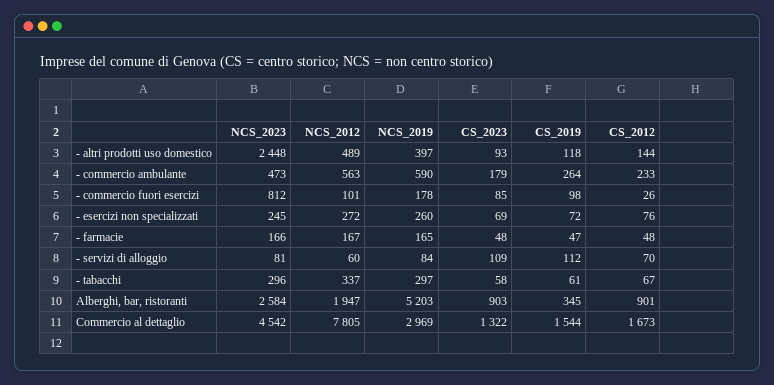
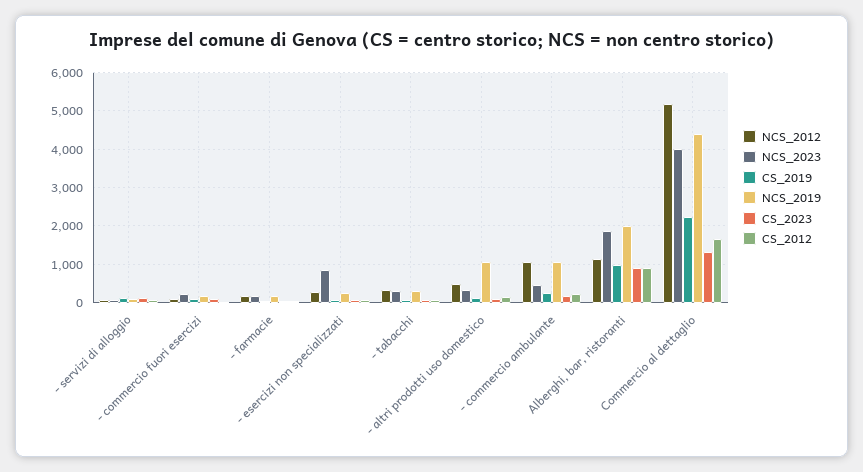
  {
    "NCS_2023": {
-     "- altri prodotti uso domestico": 2448,
+     "- altri prodotti uso domestico": 400,
      "- commercio ambulante": 473,
-     "- commercio fuori esercizi": 812,
+     "- commercio fuori esercizi": 200,
-     "- esercizi non specializzati": 245,
+     "- esercizi non specializzati": 800,
      "- farmacie": 166,
      "- servizi di alloggio": 81,
      "- tabacchi": 296,
-     "Alberghi, bar, ristoranti": 2584,
+     "Alberghi, bar, ristoranti": 1800,
-     "Commercio al dettaglio": 4542
+     "Commercio al dettaglio": 4000
    },
    "NCS_2012": {
      "- altri prodotti uso domestico": 489,
-     "- commercio ambulante": 563,
+     "- commercio ambulante": 1000,
      "- commercio fuori esercizi": 101,
      "- esercizi non specializzati": 272,
      "- farmacie": 167,
      "- servizi di alloggio": 60,
      "- tabacchi": 337,
-     "Alberghi, bar, ristoranti": 1947,
+     "Alberghi, bar, ristoranti": 1200,
-     "Commercio al dettaglio": 7805
+     "Commercio al dettaglio": 5200
    },
    "NCS_2019": {
-     "- altri prodotti uso domestico": 397,
+     "- altri prodotti uso domestico": 1000,
-     "- commercio ambulante": 590,
+     "- commercio ambulante": 1000,
      "- commercio fuori esercizi": 178,
      "- esercizi non specializzati": 260,
      "- farmacie": 165,
      "- servizi di alloggio": 84,
      "- tabacchi": 297,
-     "Alberghi, bar, ristoranti": 5203,
+     "Alberghi, bar, ristoranti": 2000,
-     "Commercio al dettaglio": 2969
+     "Commercio al dettaglio": 4400
    },
    "CS_2023": {
      "- altri prodotti uso domestico": 93,
      "- commercio ambulante": 179,
      "- commercio fuori esercizi": 85,
      "- esercizi non specializzati": 69,
      "- farmacie": 48,
      "- servizi di alloggio": 109,
      "- tabacchi": 58,
      "Alberghi, bar, ristoranti": 903,
      "Commercio al dettaglio": 1322
    },
    "CS_2019": {
      "- altri prodotti uso domestico": 118,
      "- commercio ambulante": 264,
      "- commercio fuori esercizi": 98,
      "- esercizi non specializzati": 72,
      "- farmacie": 47,
      "- servizi di alloggio": 112,
      "- tabacchi": 61,
-     "Alberghi, bar, ristoranti": 345,
+     "Alberghi, bar, ristoranti": 1000,
-     "Commercio al dettaglio": 1544
+     "Commercio al dettaglio": 2200
    },
    "CS_2012": {
      "- altri prodotti uso domestico": 144,
      "- commercio ambulante": 233,
      "- commercio fuori esercizi": 26,
      "- esercizi non specializzati": 76,
      "- farmacie": 48,
      "- servizi di alloggio": 70,
      "- tabacchi": 67,
      "Alberghi, bar, ristoranti": 901,
      "Commercio al dettaglio": 1673
    }
  }

